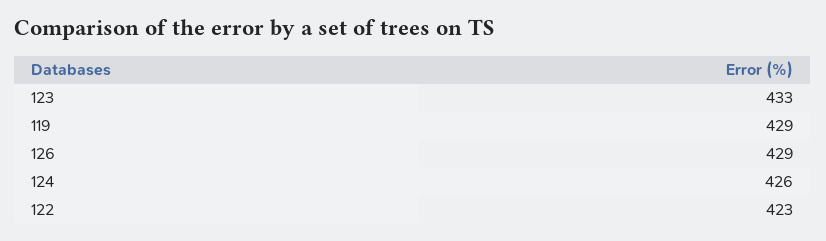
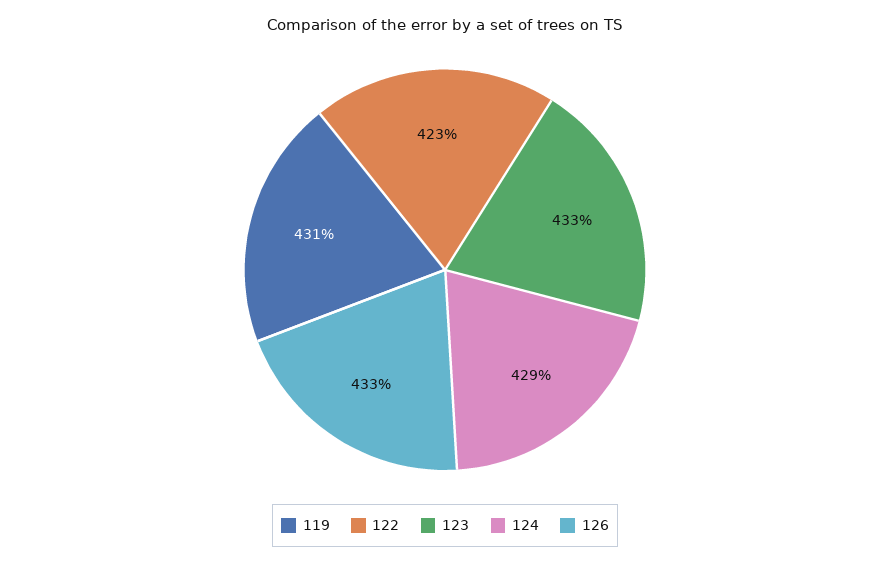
  {
    "123": 433,
-   "119": 429,
+   "119": 431,
-   "126": 429,
+   "126": 433,
-   "124": 426,
+   "124": 429,
    "122": 423
  }

